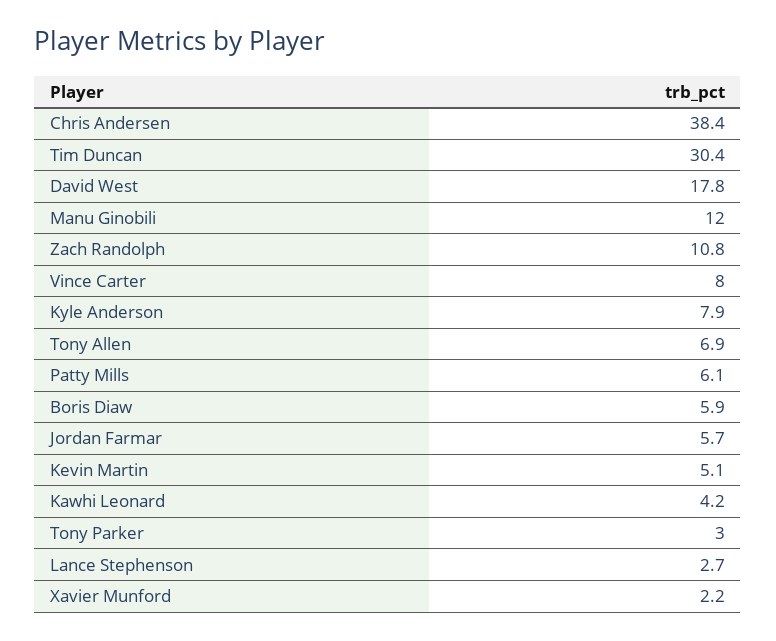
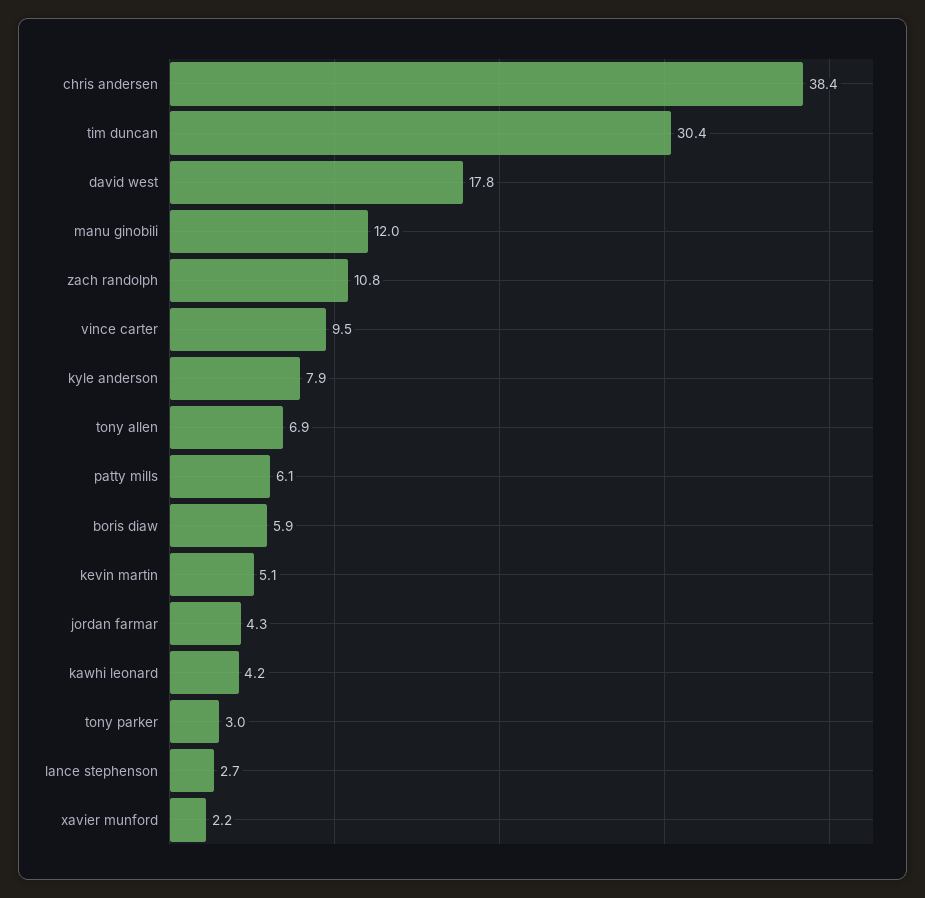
  {
    "Chris Andersen": 38.4,
    "Tim Duncan": 30.4,
    "David West": 17.8,
    "Manu Ginobili": 12,
    "Zach Randolph": 10.8,
-   "Vince Carter": 8,
+   "Vince Carter": 9.5,
    "Kyle Anderson": 7.9,
    "Tony Allen": 6.9,
    "Patty Mills": 6.1,
    "Boris Diaw": 5.9,
-   "Jordan Farmar": 5.7,
+   "Jordan Farmar": 4.3,
    "Kevin Martin": 5.1,
    "Kawhi Leonard": 4.2,
    "Tony Parker": 3,
    "Lance Stephenson": 2.7,
    "Xavier Munford": 2.2
  }

